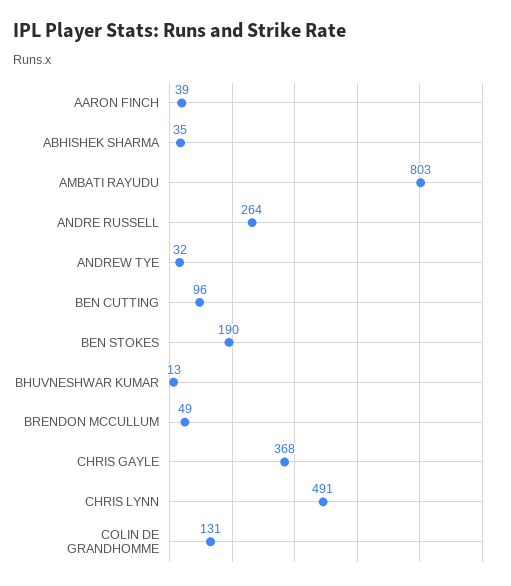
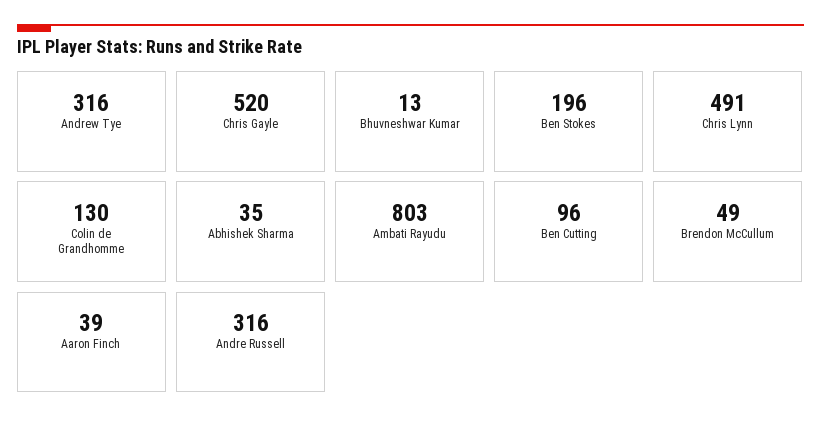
  {
    "AARON FINCH": 39,
    "ABHISHEK SHARMA": 35,
    "AMBATI RAYUDU": 803,
-   "ANDRE RUSSELL": 264,
+   "ANDRE RUSSELL": 316,
-   "ANDREW TYE": 32,
+   "ANDREW TYE": 316,
    "BEN CUTTING": 96,
-   "BEN STOKES": 190,
+   "BEN STOKES": 196,
    "BHUVNESHWAR KUMAR": 13,
    "BRENDON MCCULLUM": 49,
-   "CHRIS GAYLE": 368,
+   "CHRIS GAYLE": 520,
    "CHRIS LYNN": 491,
-   "COLIN DE GRANDHOMME": 131
+   "COLIN DE GRANDHOMME": 130
  }

